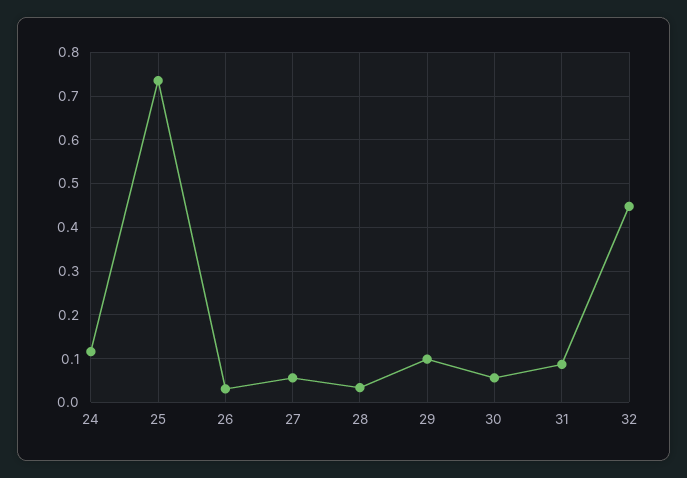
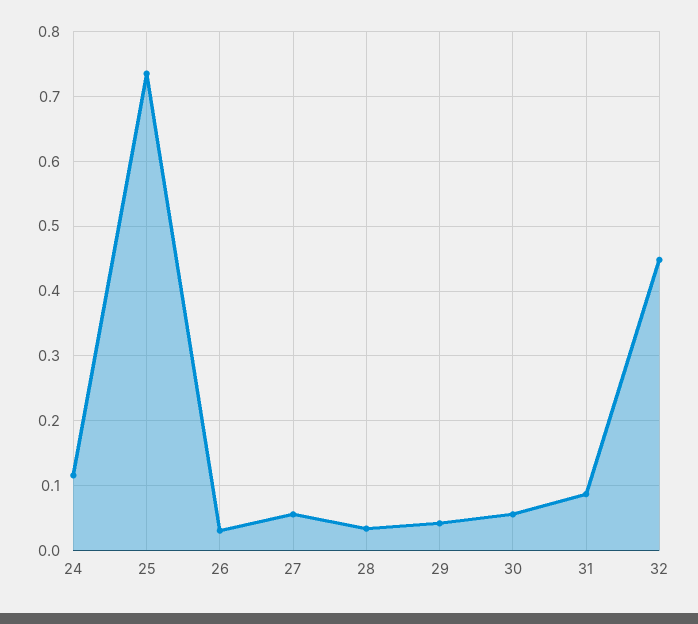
  {
    "24": 0.12,
    "25": 0.74,
    "26": 0.03,
    "27": 0.06,
    "28": 0.03,
-   "29": 0.1,
+   "29": 0.04,
    "30": 0.06,
    "31": 0.09,
    "32": 0.45
  }

